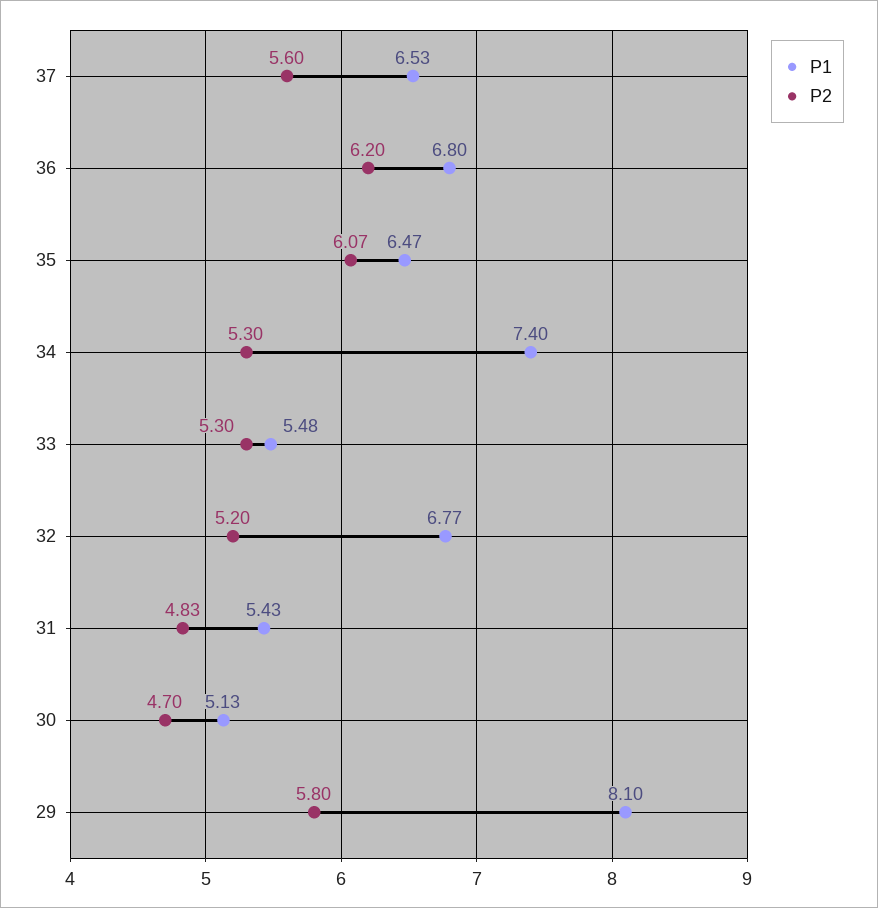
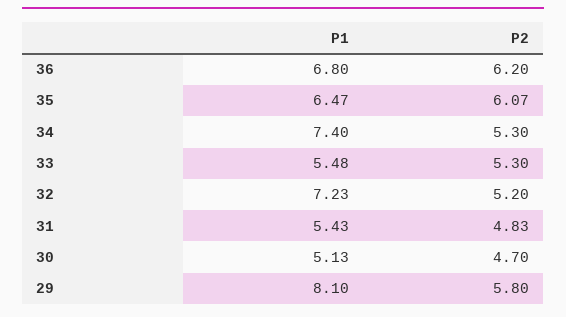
  {
    "P1": {
-     "37": 6.53,
      "36": 6.8,
      "35": 6.47,
      "34": 7.4,
      "33": 5.48,
-     "32": 6.77,
+     "32": 7.23,
      "31": 5.43,
      "30": 5.13,
      "29": 8.1
    },
    "P2": {
-     "37": 5.6,
      "36": 6.2,
      "35": 6.07,
      "34": 5.3,
      "33": 5.3,
      "32": 5.2,
      "31": 4.83,
      "30": 4.7,
      "29": 5.8
    }
  }

